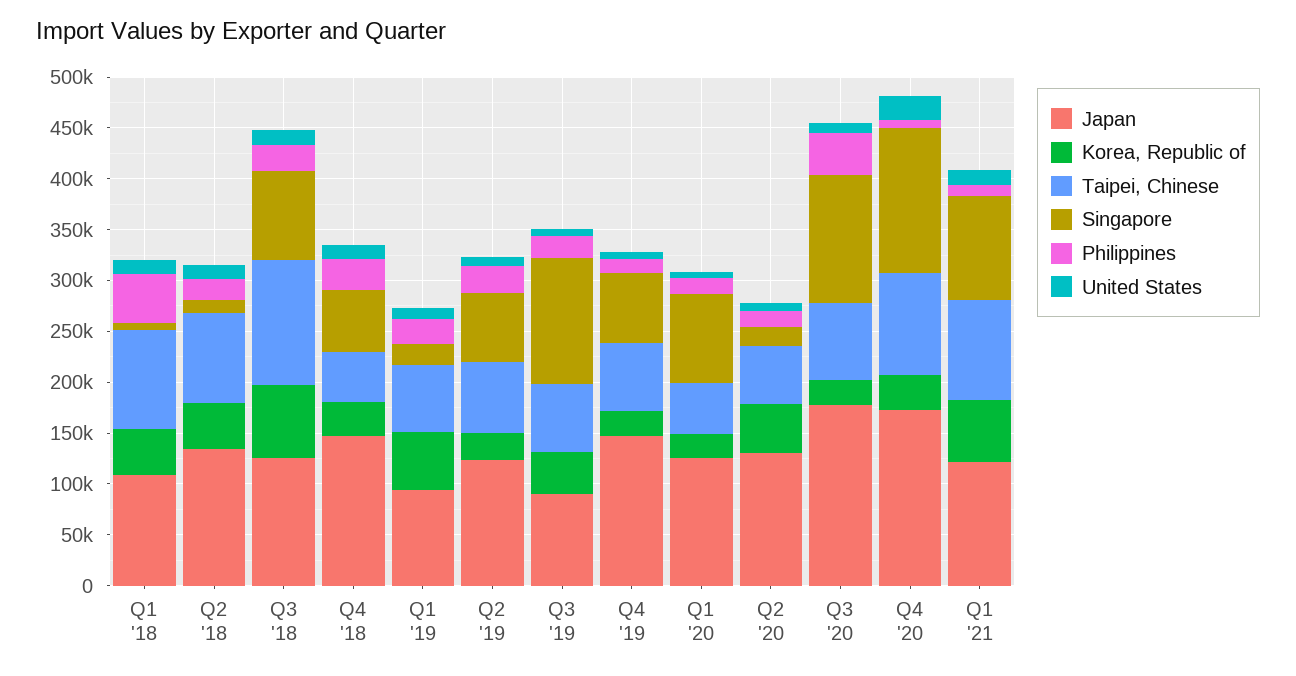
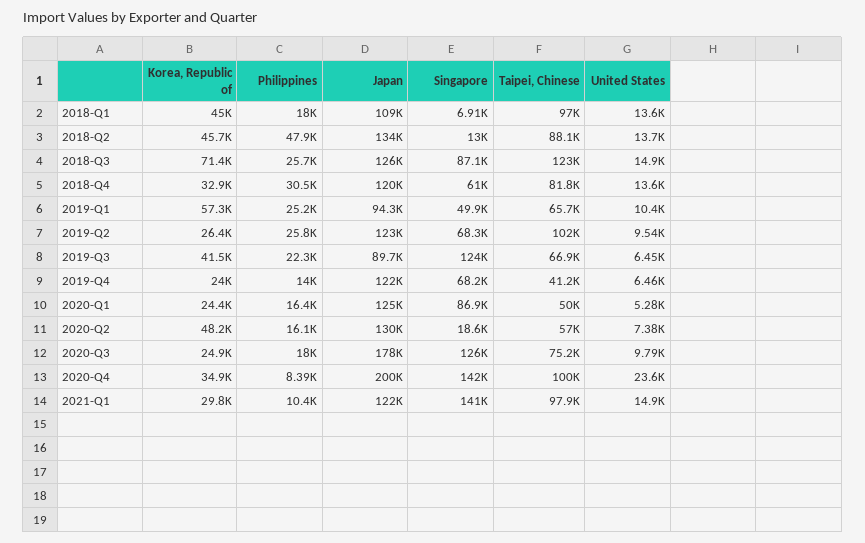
  {
    "Japan": {
      "Q1 '18": 109000,
      "Q2 '18": 134000,
      "Q3 '18": 126000,
-     "Q4 '18": 150000,
+     "Q4 '18": 120000,
      "Q1 '19": 94300,
      "Q2 '19": 123000,
      "Q3 '19": 89700,
-     "Q4 '19": 150000,
+     "Q4 '19": 122000,
      "Q1 '20": 125000,
      "Q2 '20": 130000,
      "Q3 '20": 178000,
-     "Q4 '20": 170000,
+     "Q4 '20": 200000,
      "Q1 '21": 122000
    },
    "Korea, Republic of": {
      "Q1 '18": 45000,
      "Q2 '18": 45700,
      "Q3 '18": 71400,
      "Q4 '18": 32900,
      "Q1 '19": 57300,
      "Q2 '19": 26400,
      "Q3 '19": 41500,
      "Q4 '19": 24000,
      "Q1 '20": 24400,
      "Q2 '20": 48200,
      "Q3 '20": 24900,
      "Q4 '20": 34900,
-     "Q1 '21": 60000
+     "Q1 '21": 29800
    },
    "Taipei, Chinese": {
      "Q1 '18": 97000,
      "Q2 '18": 88100,
      "Q3 '18": 123000,
-     "Q4 '18": 50000,
+     "Q4 '18": 81800,
      "Q1 '19": 65700,
-     "Q2 '19": 70000,
+     "Q2 '19": 102000,
      "Q3 '19": 66900,
-     "Q4 '19": 70000,
+     "Q4 '19": 41200,
      "Q1 '20": 50000,
      "Q2 '20": 57000,
      "Q3 '20": 75200,
      "Q4 '20": 100000,
      "Q1 '21": 97900
    },
    "Singapore": {
      "Q1 '18": 6910,
      "Q2 '18": 13000,
      "Q3 '18": 87100,
      "Q4 '18": 61000,
-     "Q1 '19": 20000,
+     "Q1 '19": 49900,
      "Q2 '19": 68300,
      "Q3 '19": 124000,
      "Q4 '19": 68200,
      "Q1 '20": 86900,
      "Q2 '20": 18600,
      "Q3 '20": 126000,
      "Q4 '20": 142000,
-     "Q1 '21": 100000
+     "Q1 '21": 141000
    },
    "Philippines": {
-     "Q1 '18": 50000,
+     "Q1 '18": 18000,
-     "Q2 '18": 20000,
+     "Q2 '18": 47900,
      "Q3 '18": 25700,
      "Q4 '18": 30500,
      "Q1 '19": 25200,
      "Q2 '19": 25800,
      "Q3 '19": 22300,
      "Q4 '19": 14000,
      "Q1 '20": 16400,
      "Q2 '20": 16100,
-     "Q3 '20": 40000,
+     "Q3 '20": 18000,
      "Q4 '20": 8390,
      "Q1 '21": 10400
    },
    "United States": {
      "Q1 '18": 13600,
      "Q2 '18": 13700,
      "Q3 '18": 14900,
      "Q4 '18": 13600,
      "Q1 '19": 10400,
      "Q2 '19": 9540,
      "Q3 '19": 6450,
      "Q4 '19": 6460,
      "Q1 '20": 5280,
      "Q2 '20": 7380,
      "Q3 '20": 9790,
      "Q4 '20": 23600,
      "Q1 '21": 14900
    }
  }

